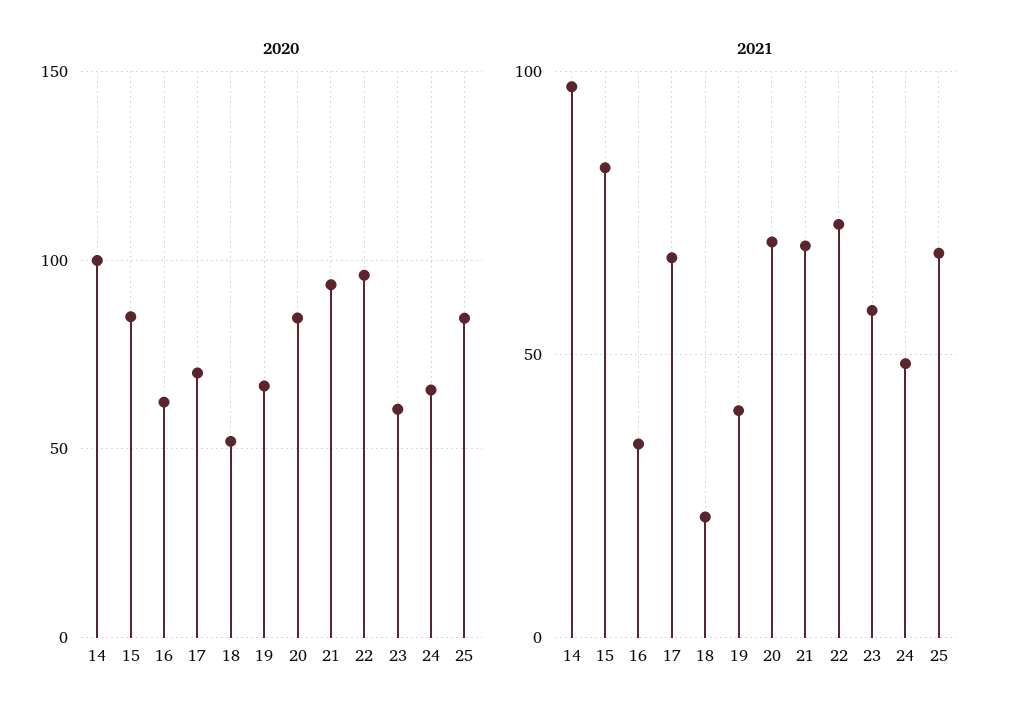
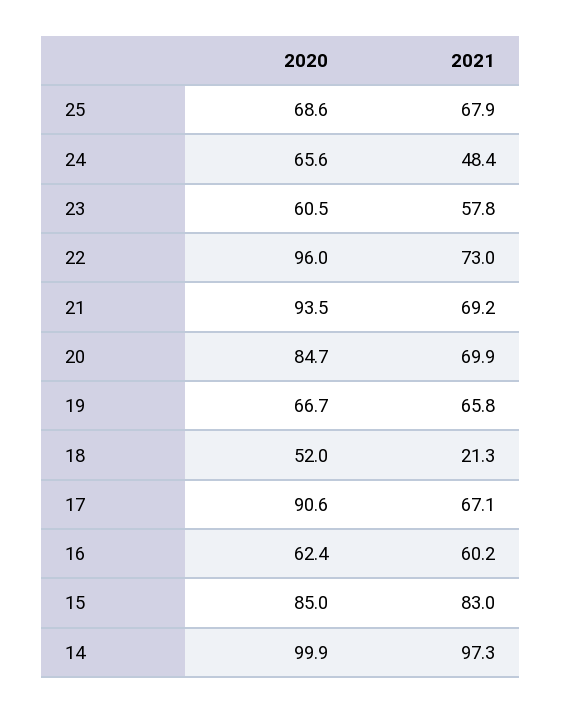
  {
    "2020": {
      "14": 99.9,
      "15": 85,
      "16": 62.4,
-     "17": 70,
+     "17": 90.6,
      "18": 52,
      "19": 66.7,
      "20": 84.7,
      "21": 93.5,
      "22": 96,
      "23": 60.5,
      "24": 65.6,
-     "25": 85
+     "25": 68.6
    },
    "2021": {
      "14": 97.3,
      "15": 83,
-     "16": 35,
+     "16": 60.2,
      "17": 67.1,
      "18": 21.3,
-     "19": 40,
+     "19": 65.8,
      "20": 69.9,
      "21": 69.2,
      "22": 73,
      "23": 57.8,
      "24": 48.4,
      "25": 67.9
    }
  }

